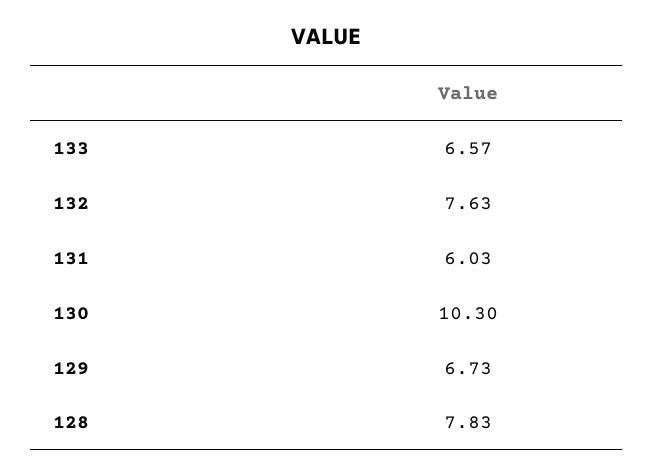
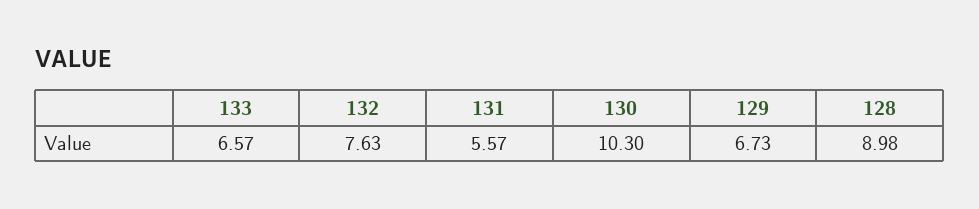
  {
    "133": 6.57,
    "132": 7.63,
-   "131": 6.03,
+   "131": 5.57,
    "130": 10.3,
    "129": 6.73,
-   "128": 7.83
+   "128": 8.98
  }

